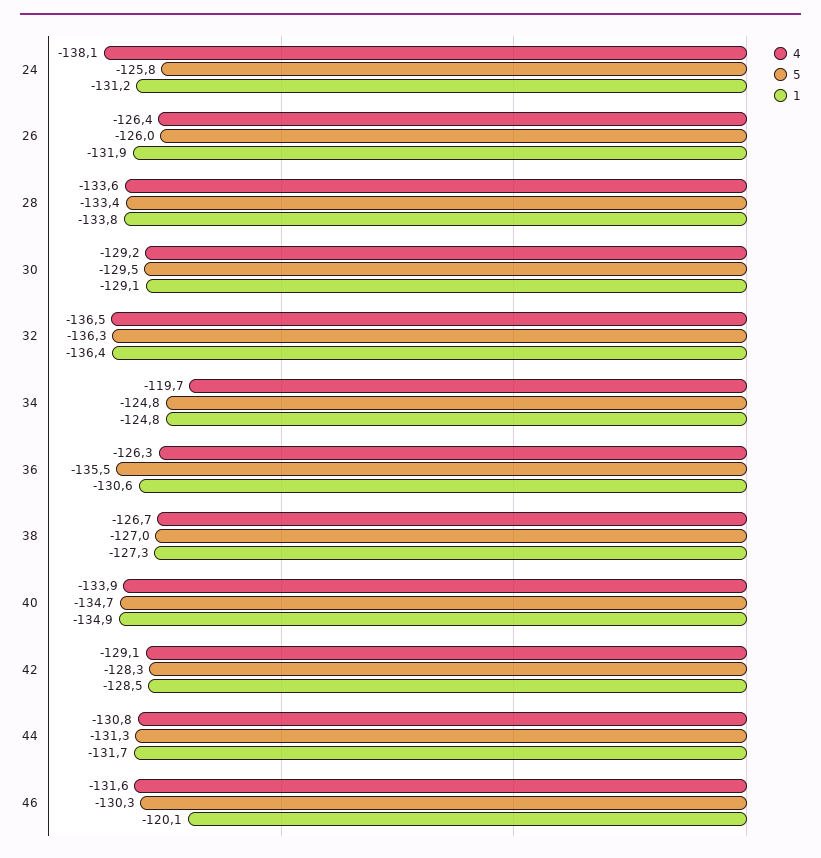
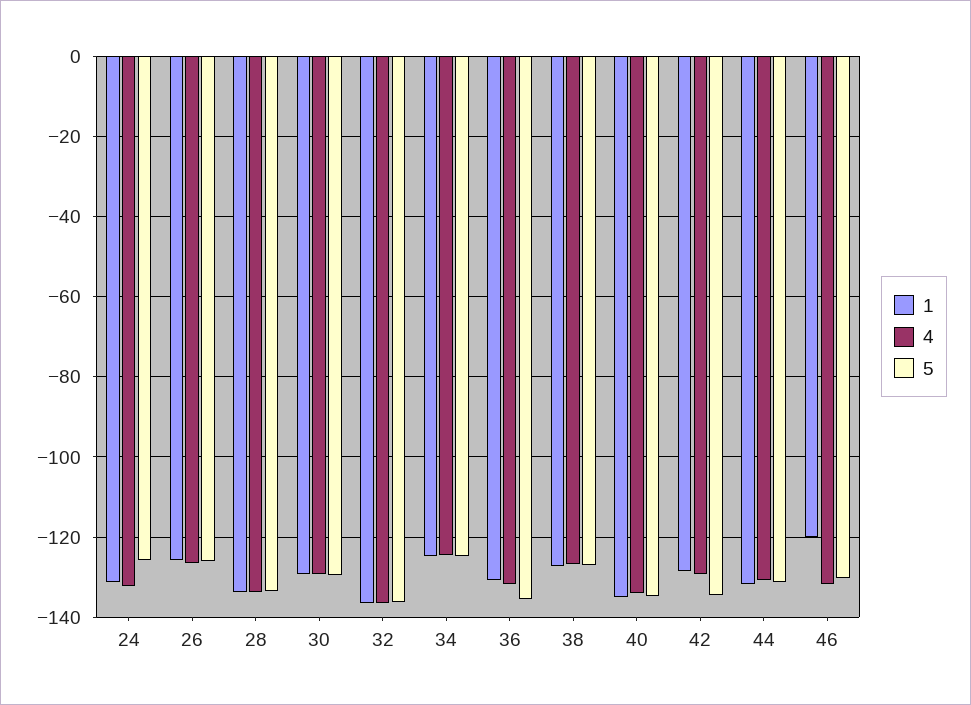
  {
    "4": {
-     "24": -138.1,
+     "24": -132,
      "26": -126.4,
      "28": -133.6,
      "30": -129.2,
      "32": -136.5,
-     "34": -119.7,
+     "34": -124,
-     "36": -126.3,
+     "36": -132,
      "38": -126.7,
      "40": -133.9,
      "42": -129.1,
      "44": -130.8,
      "46": -131.6
    },
    "5": {
      "24": -125.8,
      "26": -126,
      "28": -133.4,
      "30": -129.5,
      "32": -136.3,
      "34": -124.8,
      "36": -135.5,
      "38": -127,
      "40": -134.7,
-     "42": -128.3,
+     "42": -134,
      "44": -131.3,
      "46": -130.3
    },
    "1": {
      "24": -131.2,
-     "26": -131.9,
+     "26": -126,
      "28": -133.8,
      "30": -129.1,
      "32": -136.4,
      "34": -124.8,
      "36": -130.6,
      "38": -127.3,
      "40": -134.9,
      "42": -128.5,
      "44": -131.7,
      "46": -120.1
    }
  }

